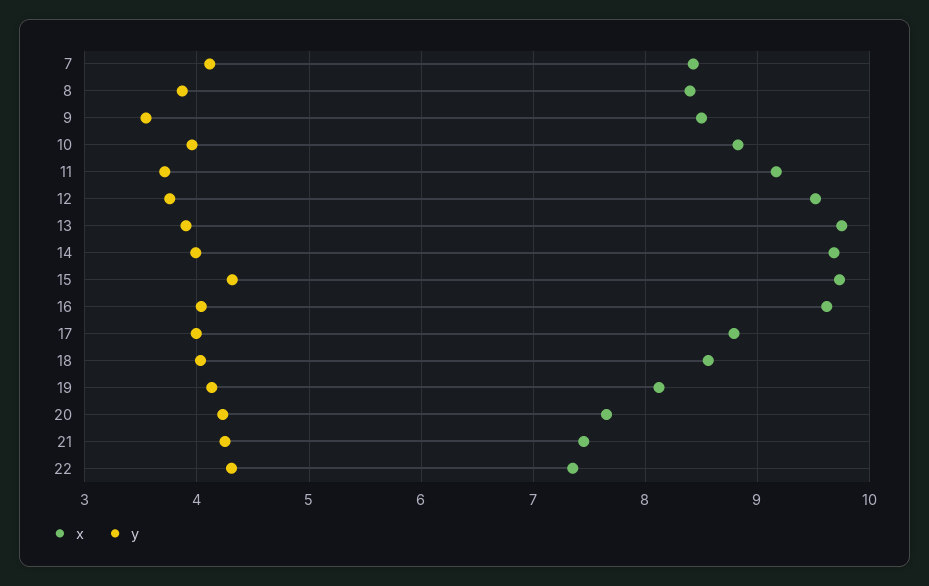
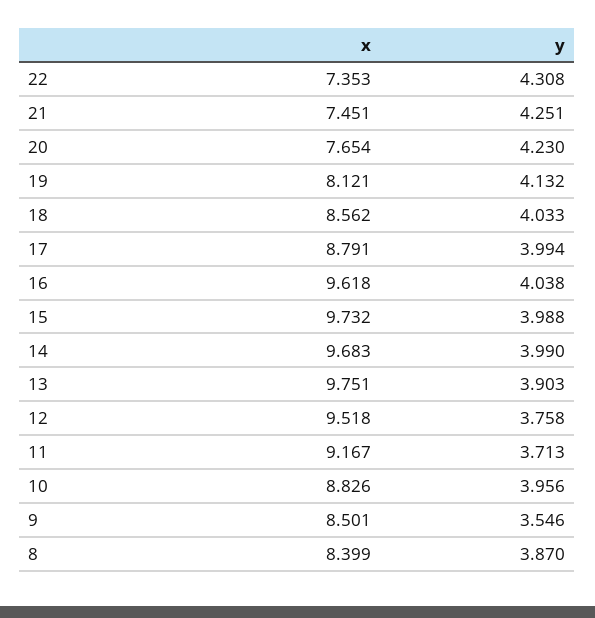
  {
    "x": {
-     "7": 8.4,
      "8": 8.399,
      "9": 8.501,
      "10": 8.826,
      "11": 9.167,
      "12": 9.518,
      "13": 9.751,
      "14": 9.683,
      "15": 9.732,
      "16": 9.618,
      "17": 8.791,
      "18": 8.562,
      "19": 8.121,
      "20": 7.654,
      "21": 7.451,
      "22": 7.353
    },
    "y": {
-     "7": 4.1,
      "8": 3.87,
      "9": 3.546,
      "10": 3.956,
      "11": 3.713,
      "12": 3.758,
      "13": 3.903,
      "14": 3.99,
-     "15": 4.3,
+     "15": 3.988,
      "16": 4.038,
      "17": 3.994,
      "18": 4.033,
      "19": 4.132,
      "20": 4.23,
      "21": 4.251,
      "22": 4.308
    }
  }

